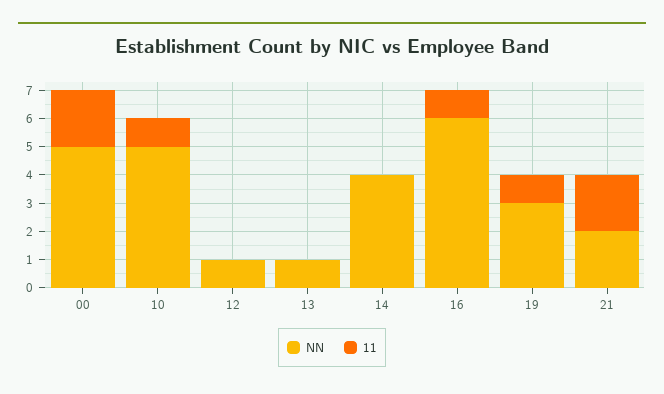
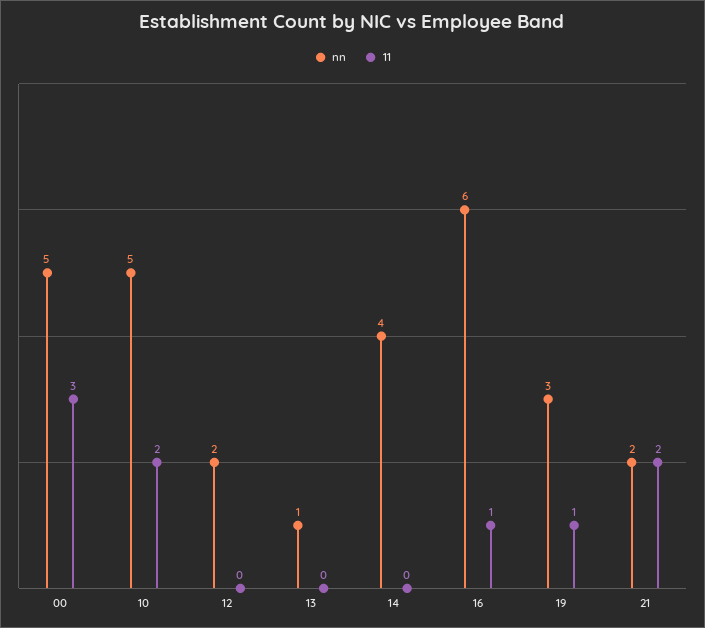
  {
    "NN": {
      "00": 5,
      "10": 5,
-     "12": 1,
+     "12": 2,
      "13": 1,
      "14": 4,
      "16": 6,
      "19": 3,
      "21": 2
    },
    "11": {
-     "00": 2,
+     "00": 3,
-     "10": 1,
+     "10": 2,
      "12": 0,
      "13": 0,
      "14": 0,
      "16": 1,
      "19": 1,
      "21": 2
    }
  }

